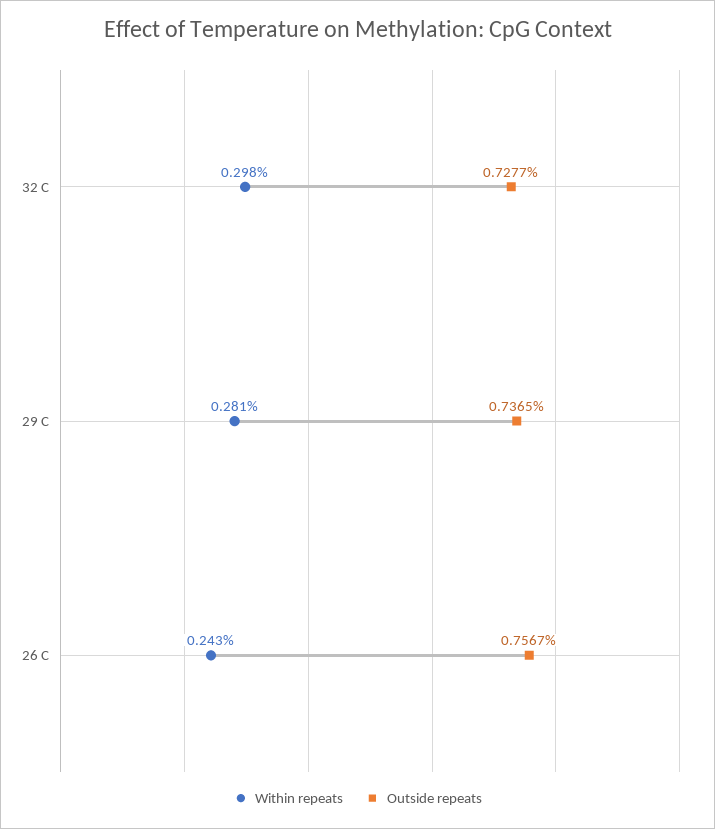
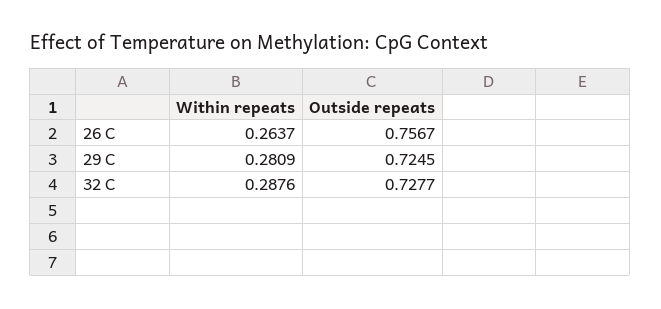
  {
    "Within repeats": {
-     "32 C": 0.298,
+     "32 C": 0.2876,
      "29 C": 0.2809,
-     "26 C": 0.243
+     "26 C": 0.2637
    },
    "Outside repeats": {
      "32 C": 0.7277,
-     "29 C": 0.7365,
+     "29 C": 0.7245,
      "26 C": 0.7567
    }
  }

